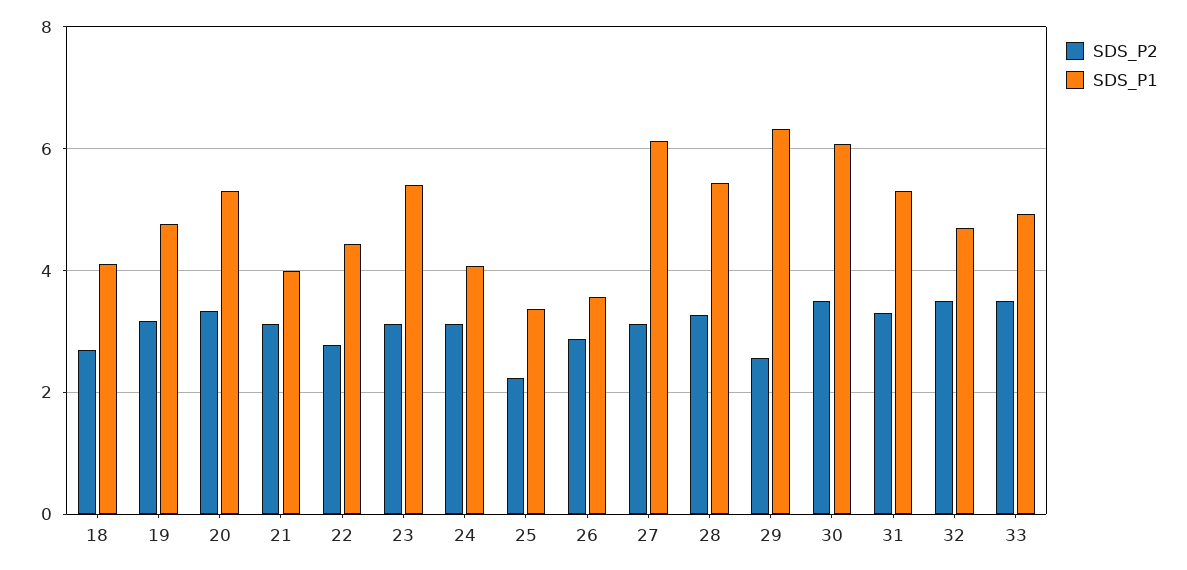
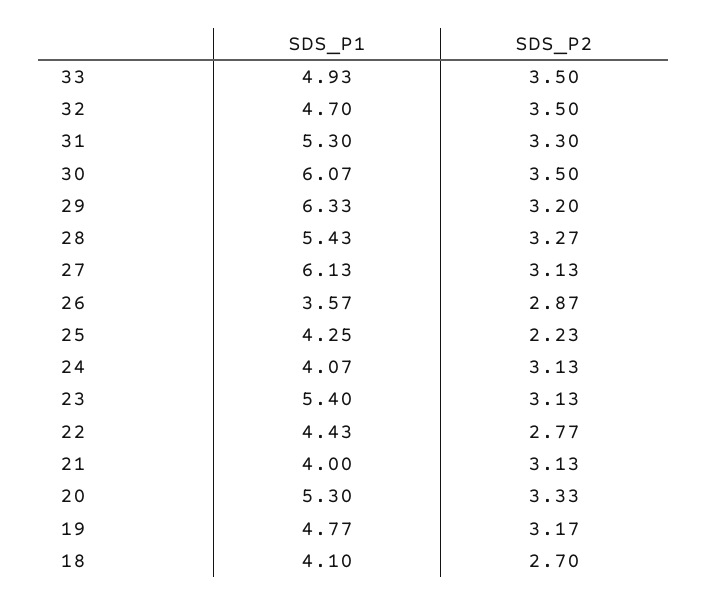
  {
    "SDS_P2": {
      "18": 2.7,
      "19": 3.17,
      "20": 3.33,
      "21": 3.13,
      "22": 2.77,
      "23": 3.13,
      "24": 3.13,
      "25": 2.23,
      "26": 2.87,
      "27": 3.13,
      "28": 3.27,
-     "29": 2.6,
+     "29": 3.2,
      "30": 3.5,
      "31": 3.3,
      "32": 3.5,
      "33": 3.5
    },
    "SDS_P1": {
      "18": 4.1,
      "19": 4.77,
      "20": 5.3,
      "21": 4,
      "22": 4.43,
      "23": 5.4,
      "24": 4.07,
-     "25": 3.4,
+     "25": 4.25,
      "26": 3.57,
      "27": 6.13,
      "28": 5.43,
      "29": 6.33,
      "30": 6.07,
      "31": 5.3,
      "32": 4.7,
      "33": 4.93
    }
  }

